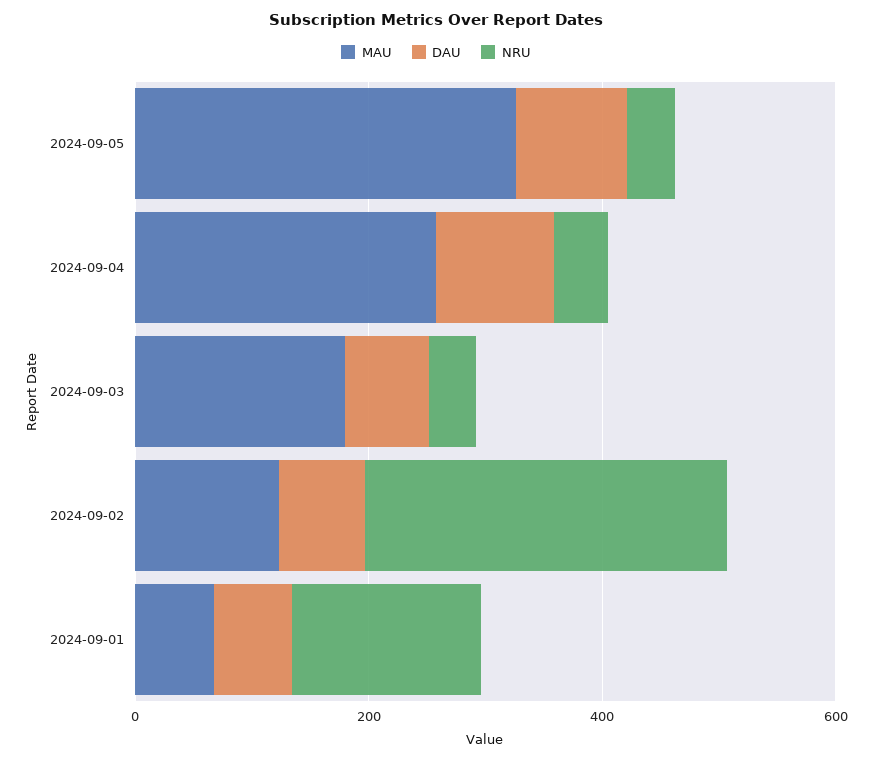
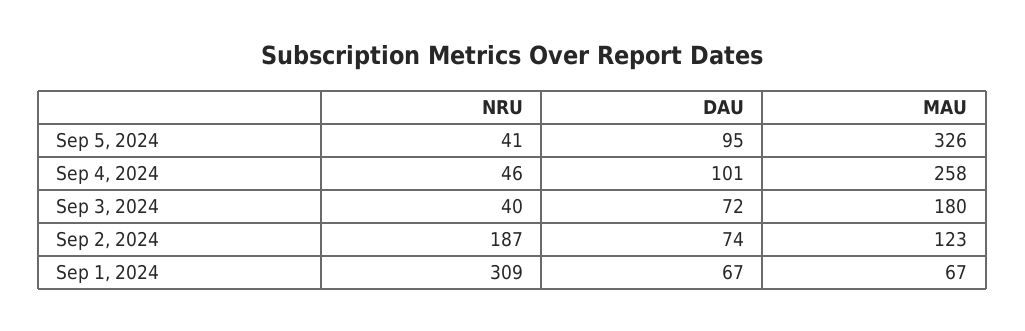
  {
    "MAU": {
      "2024-09-05": 326,
      "2024-09-04": 258,
      "2024-09-03": 180,
      "2024-09-02": 123,
      "2024-09-01": 67
    },
    "DAU": {
      "2024-09-05": 95,
      "2024-09-04": 101,
      "2024-09-03": 72,
      "2024-09-02": 74,
      "2024-09-01": 67
    },
    "NRU": {
      "2024-09-05": 41,
      "2024-09-04": 46,
      "2024-09-03": 40,
-     "2024-09-02": 300,
+     "2024-09-02": 187,
-     "2024-09-01": 150
+     "2024-09-01": 309
    }
  }

